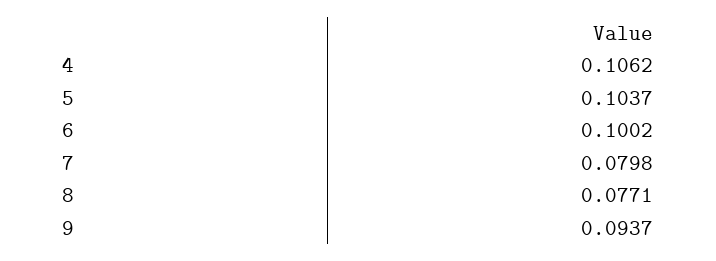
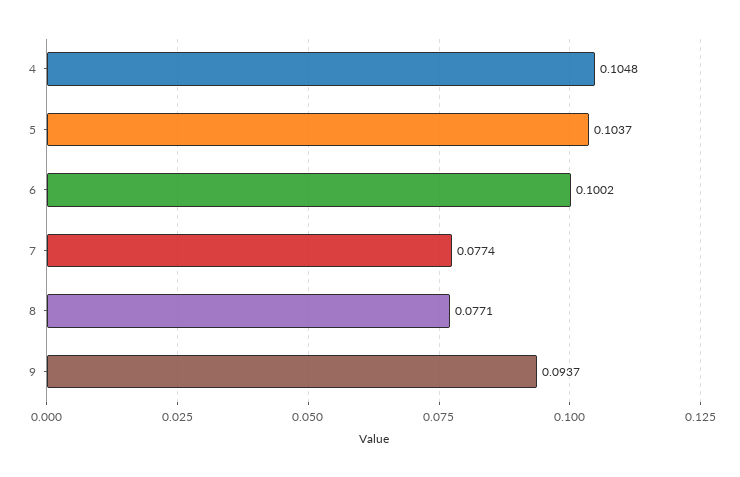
  {
-   "4": 0.1062,
+   "4": 0.1048,
    "5": 0.1037,
    "6": 0.1002,
-   "7": 0.0798,
+   "7": 0.0774,
    "8": 0.0771,
    "9": 0.0937
  }

